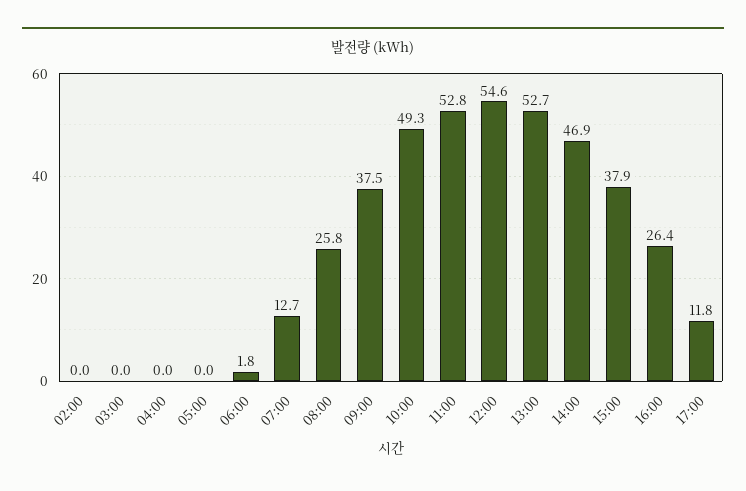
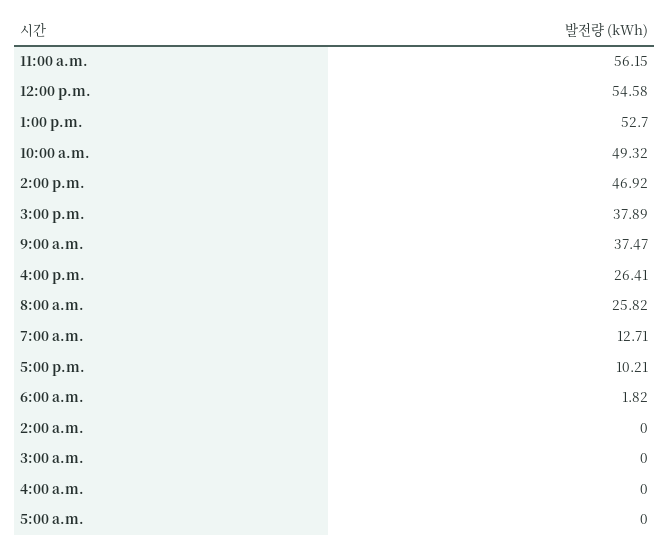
  {
    "02:00": 0,
    "03:00": 0,
    "04:00": 0,
    "05:00": 0,
    "06:00": 1.82,
    "07:00": 12.71,
    "08:00": 25.82,
    "09:00": 37.47,
    "10:00": 49.32,
-   "11:00": 52.8,
+   "11:00": 56.15,
    "12:00": 54.58,
    "13:00": 52.7,
    "14:00": 46.92,
    "15:00": 37.89,
    "16:00": 26.41,
-   "17:00": 11.8
+   "17:00": 10.21
  }

